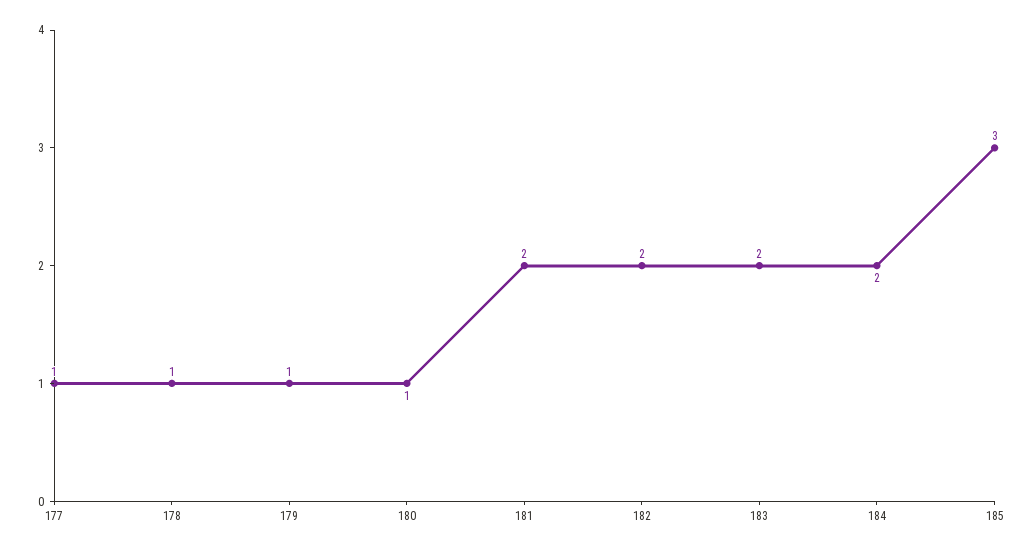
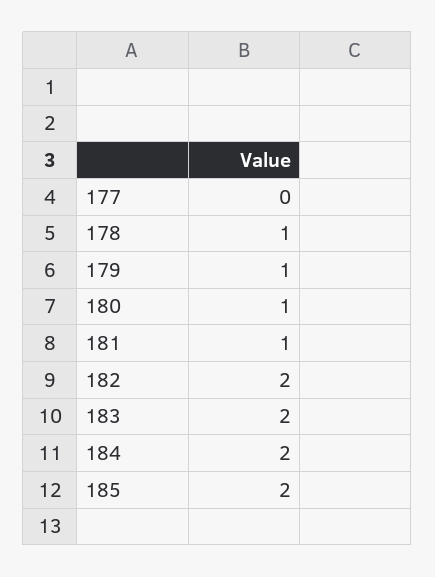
  {
-   "177": 1,
+   "177": 0,
    "178": 1,
    "179": 1,
    "180": 1,
-   "181": 2,
+   "181": 1,
    "182": 2,
    "183": 2,
    "184": 2,
-   "185": 3
+   "185": 2
  }

